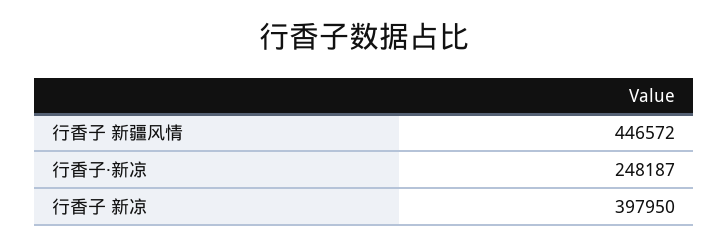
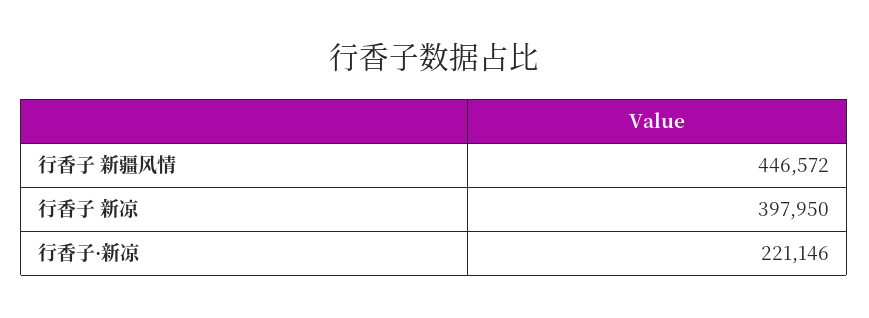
  {
    "行香子 新疆风情": 446572,
-   "行香子·新凉": 248187,
+   "行香子·新凉": 221146,
    "行香子 新凉": 397950
  }

